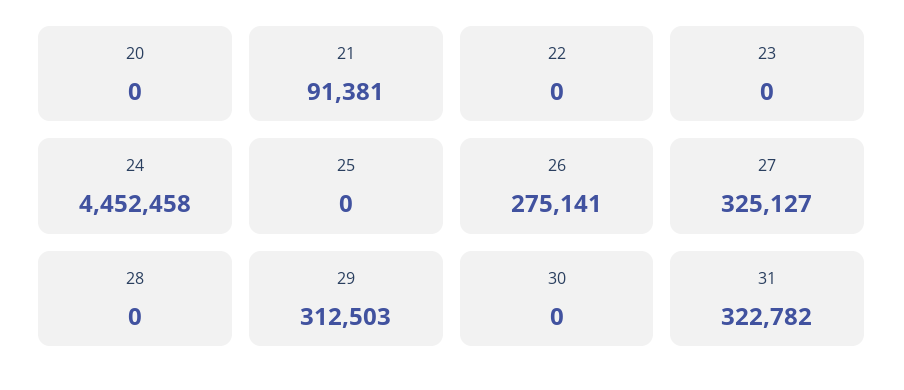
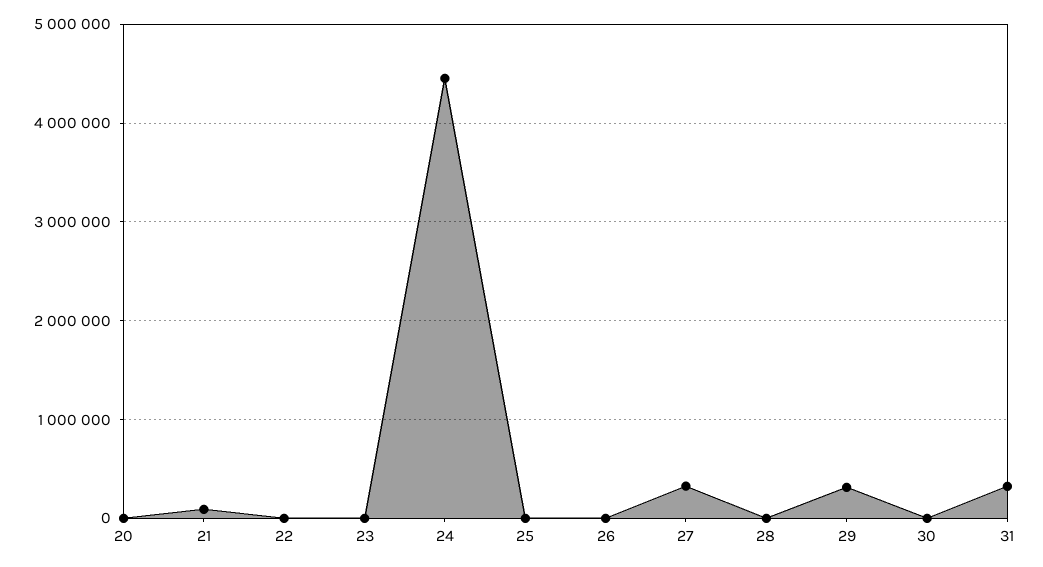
  {
    "20": 0,
    "21": 91381,
    "22": 0,
    "23": 0,
    "24": 4452458,
    "25": 0,
-   "26": 275141,
+   "26": 0,
    "27": 325127,
    "28": 0,
    "29": 312503,
    "30": 0,
    "31": 322782
  }

